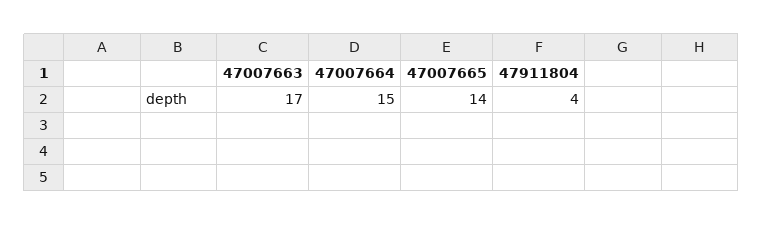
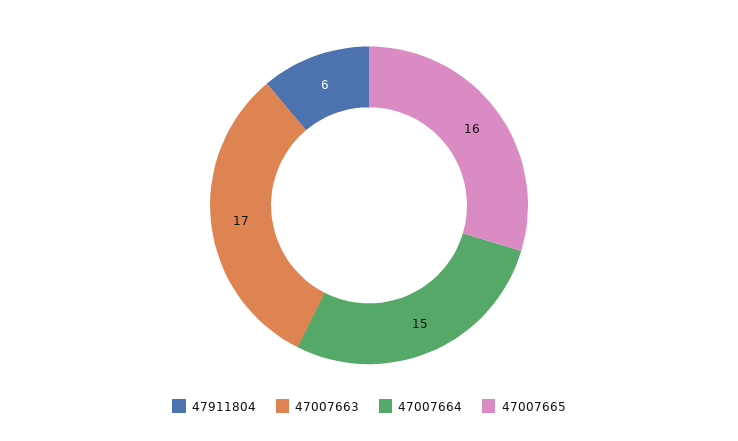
  {
    "47007663": 17,
    "47007664": 15,
-   "47007665": 14,
+   "47007665": 16,
-   "47911804": 4
+   "47911804": 6
  }

